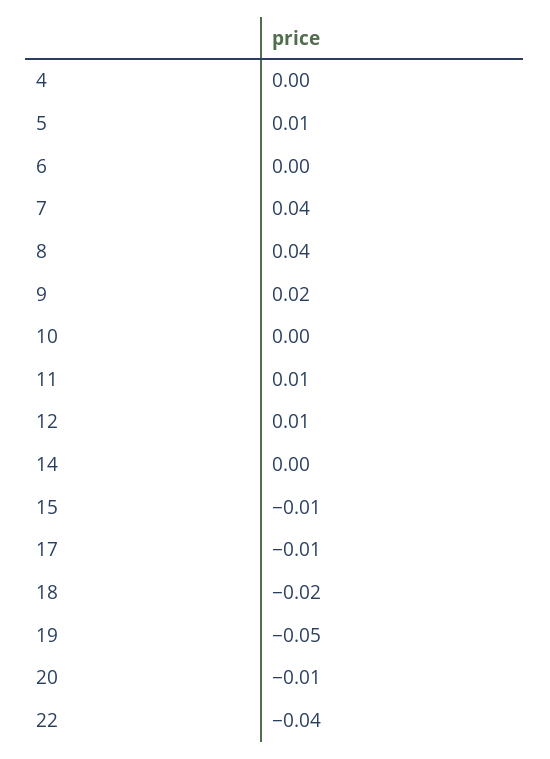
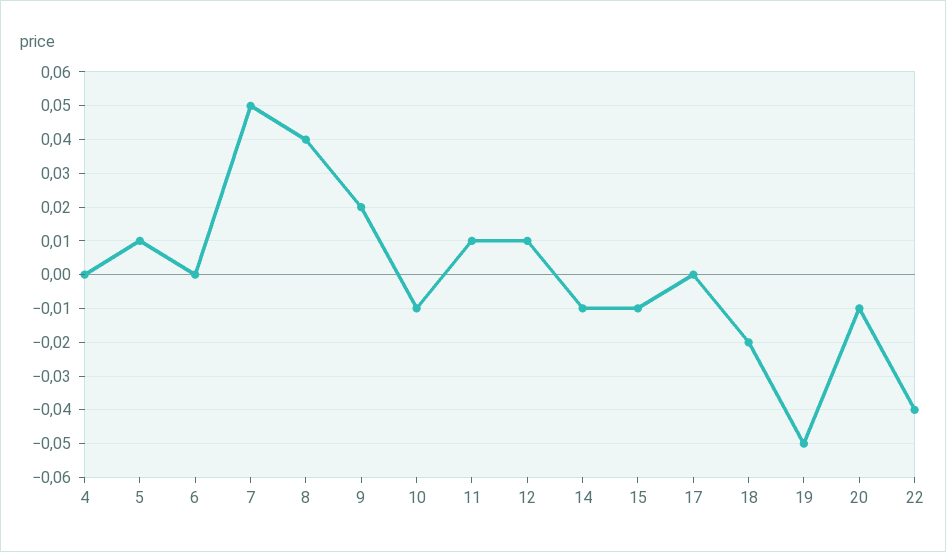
  {
    "4": 0,
    "5": 0.01,
    "6": 0,
-   "7": 0.04,
+   "7": 0.05,
    "8": 0.04,
    "9": 0.02,
-   "10": 0,
+   "10": -0.01,
    "11": 0.01,
    "12": 0.01,
-   "14": 0,
+   "14": -0.01,
    "15": -0.01,
-   "17": -0.01,
+   "17": 0,
    "18": -0.02,
    "19": -0.05,
    "20": -0.01,
    "22": -0.04
  }

